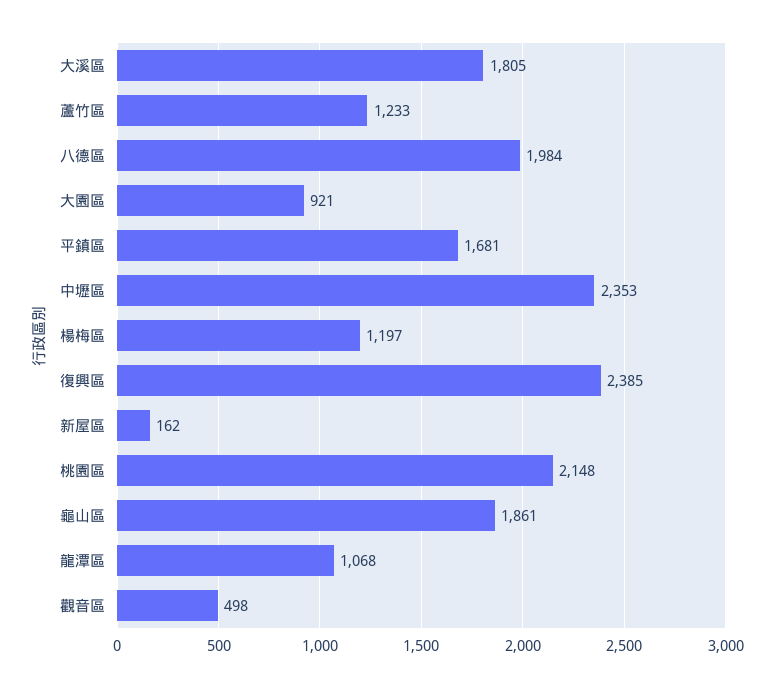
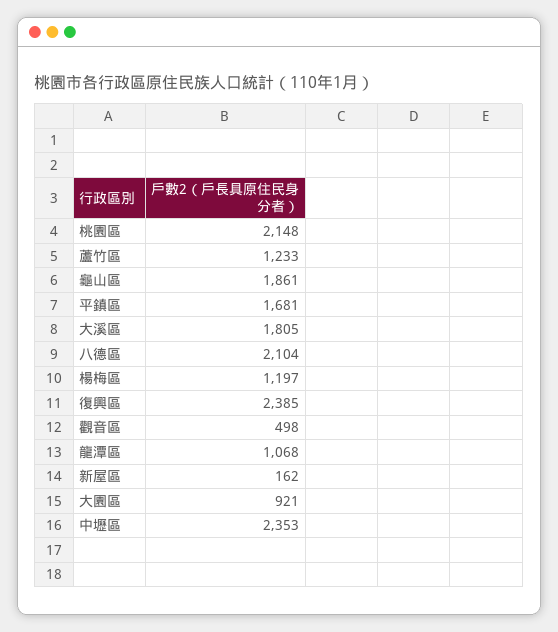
  {
    "大溪區": 1805,
    "蘆竹區": 1233,
-   "八德區": 1984,
+   "八德區": 2104,
    "大園區": 921,
    "平鎮區": 1681,
    "中壢區": 2353,
    "楊梅區": 1197,
    "復興區": 2385,
    "新屋區": 162,
    "桃園區": 2148,
    "龜山區": 1861,
    "龍潭區": 1068,
    "觀音區": 498
  }

